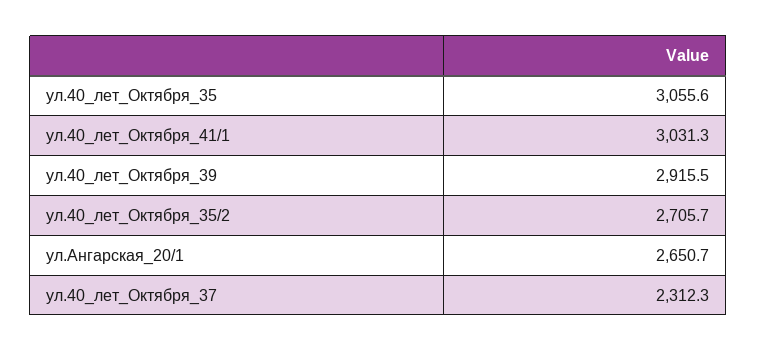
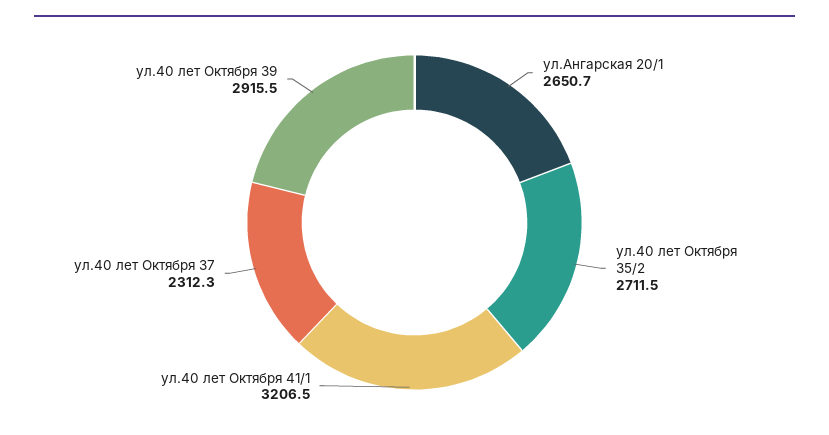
  {
-   "ул.40_лет_Октября_35": 3055.6,
-   "ул.40_лет_Октября_41/1": 3031.3,
+   "ул.40_лет_Октября_41/1": 3206.5,
    "ул.40_лет_Октября_39": 2915.5,
-   "ул.40_лет_Октября_35/2": 2705.7,
+   "ул.40_лет_Октября_35/2": 2711.5,
    "ул.Ангарская_20/1": 2650.7,
    "ул.40_лет_Октября_37": 2312.3
  }

